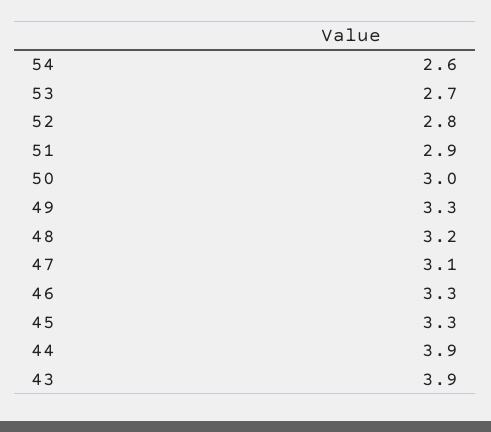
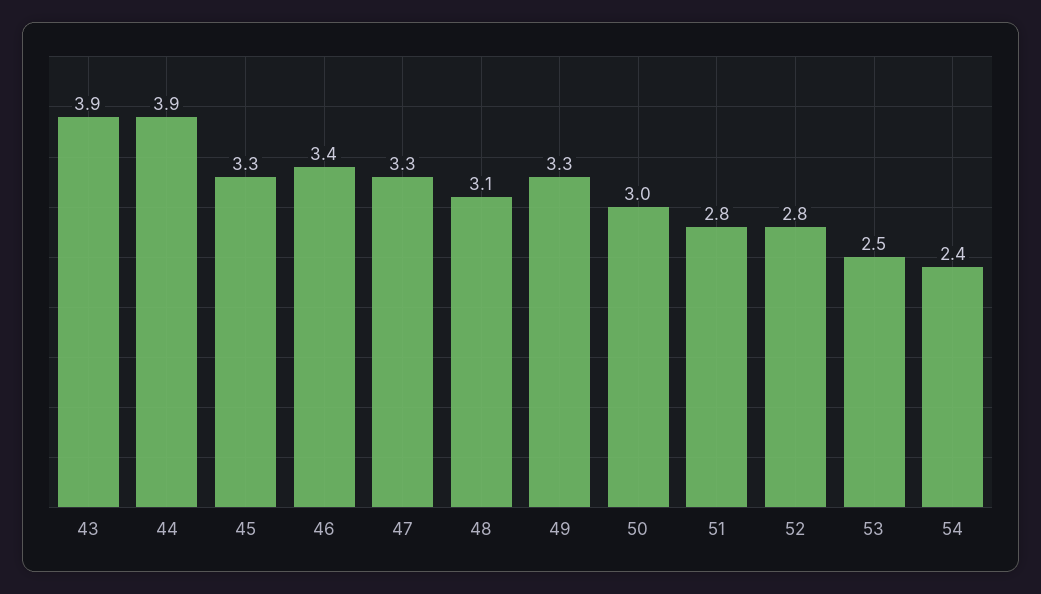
  {
-   "54": 2.6,
+   "54": 2.4,
-   "53": 2.7,
+   "53": 2.5,
    "52": 2.8,
-   "51": 2.9,
+   "51": 2.8,
    "50": 3,
    "49": 3.3,
-   "48": 3.2,
+   "48": 3.1,
-   "47": 3.1,
+   "47": 3.3,
-   "46": 3.3,
+   "46": 3.4,
    "45": 3.3,
    "44": 3.9,
    "43": 3.9
  }

